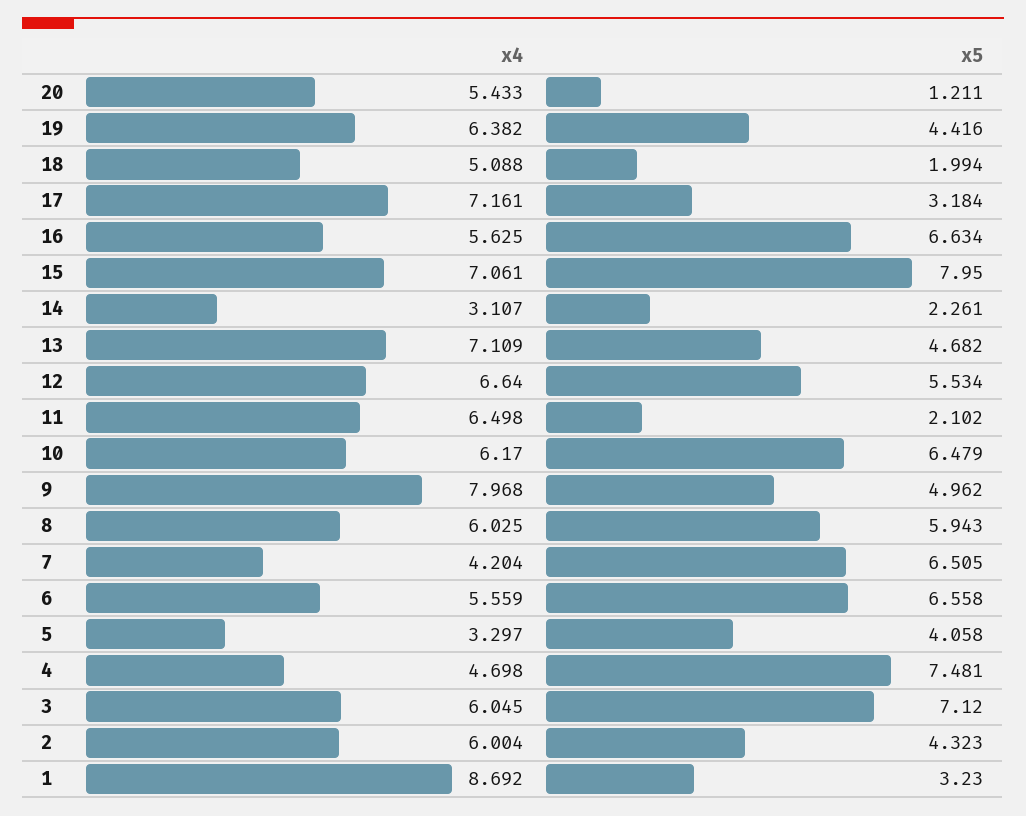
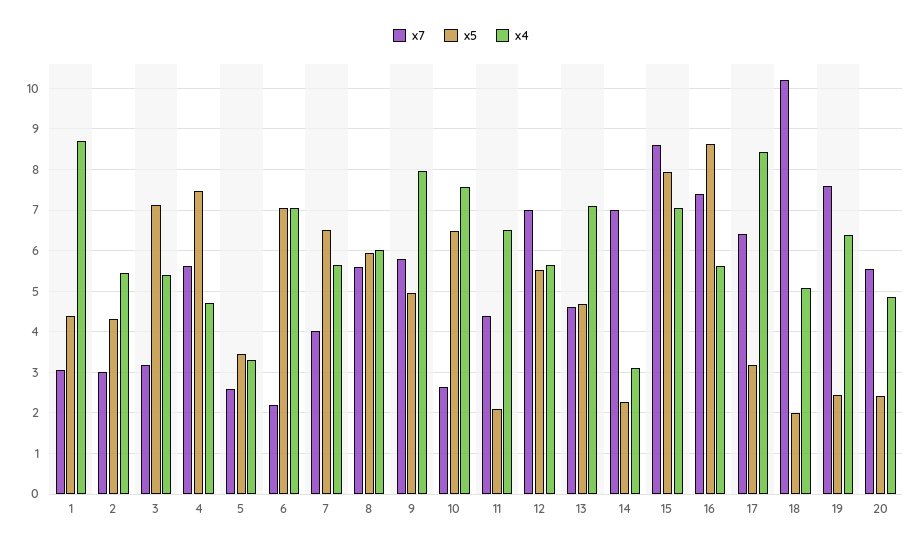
  {
    "x4": {
-     "20": 5.433,
+     "20": 4.8,
      "19": 6.382,
      "18": 5.088,
-     "17": 7.161,
+     "17": 8.4,
      "16": 5.625,
      "15": 7.061,
      "14": 3.107,
      "13": 7.109,
-     "12": 6.64,
+     "12": 5.6,
      "11": 6.498,
-     "10": 6.17,
+     "10": 7.6,
      "9": 7.968,
      "8": 6.025,
-     "7": 4.204,
+     "7": 5.6,
-     "6": 5.559,
+     "6": 7,
      "5": 3.297,
      "4": 4.698,
-     "3": 6.045,
+     "3": 5.4,
-     "2": 6.004,
+     "2": 5.4,
      "1": 8.692
    },
    "x5": {
-     "20": 1.211,
+     "20": 2.4,
-     "19": 4.416,
+     "19": 2.4,
      "18": 1.994,
      "17": 3.184,
-     "16": 6.634,
+     "16": 8.6,
      "15": 7.95,
      "14": 2.261,
      "13": 4.682,
      "12": 5.534,
      "11": 2.102,
      "10": 6.479,
      "9": 4.962,
      "8": 5.943,
      "7": 6.505,
-     "6": 6.558,
+     "6": 7,
-     "5": 4.058,
+     "5": 3.4,
      "4": 7.481,
      "3": 7.12,
      "2": 4.323,
-     "1": 3.23
+     "1": 4.4
-   }
+   },
+   "x7": {
+     "1": 3,
+     "2": 3,
+     "3": 3.2,
+     "4": 5.6,
+     "5": 2.6,
+     "6": 2.2,
+     "7": 4,
+     "8": 5.6,
+     "9": 5.8,
+     "10": 2.6,
+     "11": 4.4,
+     "12": 7,
+     "13": 4.6,
+     "14": 7,
+     "15": 8.6,
+     "16": 7.4,
+     "17": 6.4,
+     "18": 10.2,
+     "19": 7.6,
+     "20": 5.6
+   }
  }

